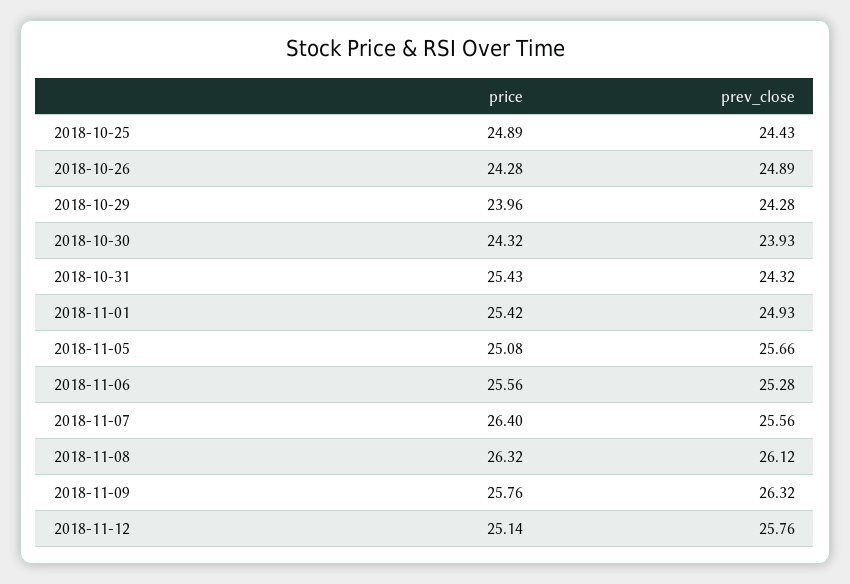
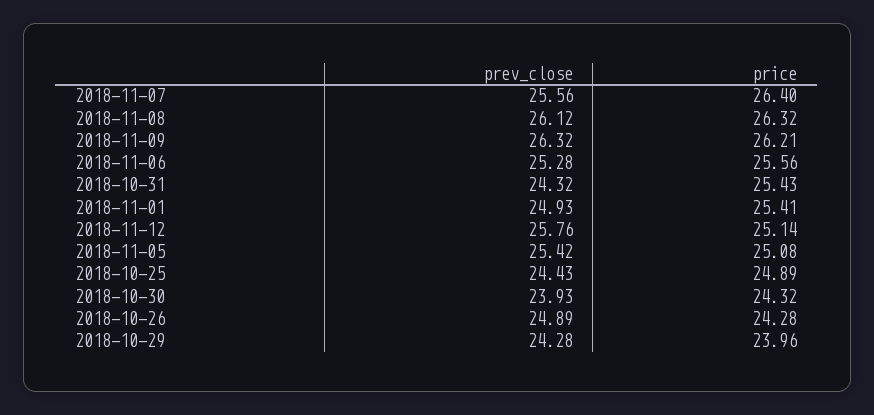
  {
    "price": {
      "2018-10-25": 24.89,
      "2018-10-26": 24.28,
      "2018-10-29": 23.96,
      "2018-10-30": 24.32,
      "2018-10-31": 25.43,
-     "2018-11-01": 25.42,
+     "2018-11-01": 25.41,
      "2018-11-05": 25.08,
      "2018-11-06": 25.56,
      "2018-11-07": 26.4,
      "2018-11-08": 26.32,
-     "2018-11-09": 25.76,
+     "2018-11-09": 26.21,
      "2018-11-12": 25.14
    },
    "prev_close": {
      "2018-10-25": 24.43,
      "2018-10-26": 24.89,
      "2018-10-29": 24.28,
      "2018-10-30": 23.93,
      "2018-10-31": 24.32,
      "2018-11-01": 24.93,
-     "2018-11-05": 25.66,
+     "2018-11-05": 25.42,
      "2018-11-06": 25.28,
      "2018-11-07": 25.56,
      "2018-11-08": 26.12,
      "2018-11-09": 26.32,
      "2018-11-12": 25.76
    }
  }

